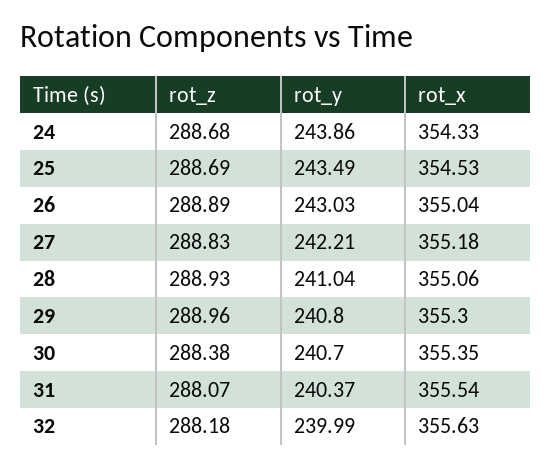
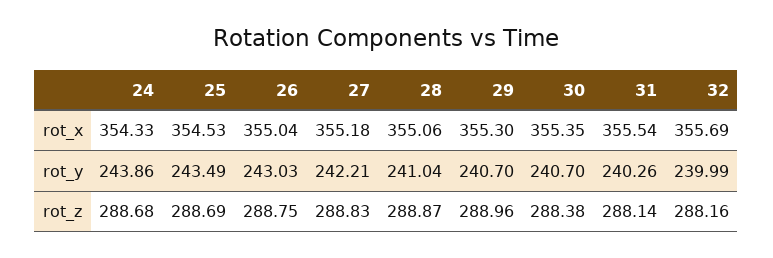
  {
    "rot_z": {
      "24": 288.68,
      "25": 288.69,
-     "26": 288.89,
+     "26": 288.75,
      "27": 288.83,
-     "28": 288.93,
+     "28": 288.87,
      "29": 288.96,
      "30": 288.38,
-     "31": 288.07,
+     "31": 288.14,
-     "32": 288.18
+     "32": 288.16
    },
    "rot_y": {
      "24": 243.86,
      "25": 243.49,
      "26": 243.03,
      "27": 242.21,
      "28": 241.04,
-     "29": 240.8,
+     "29": 240.7,
      "30": 240.7,
-     "31": 240.37,
+     "31": 240.26,
      "32": 239.99
    },
    "rot_x": {
      "24": 354.33,
      "25": 354.53,
      "26": 355.04,
      "27": 355.18,
      "28": 355.06,
      "29": 355.3,
      "30": 355.35,
      "31": 355.54,
-     "32": 355.63
+     "32": 355.69
    }
  }

